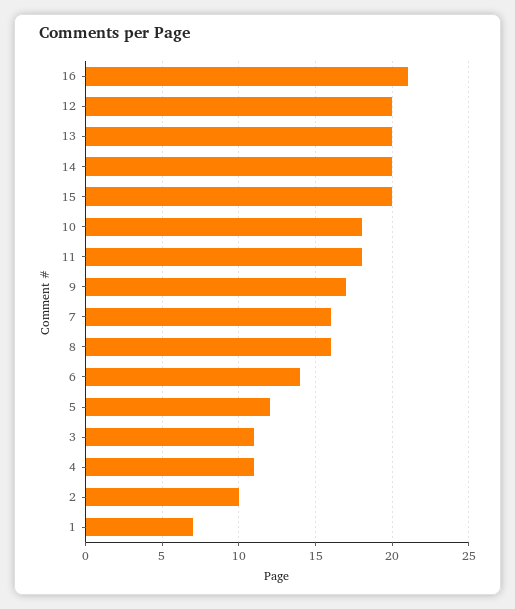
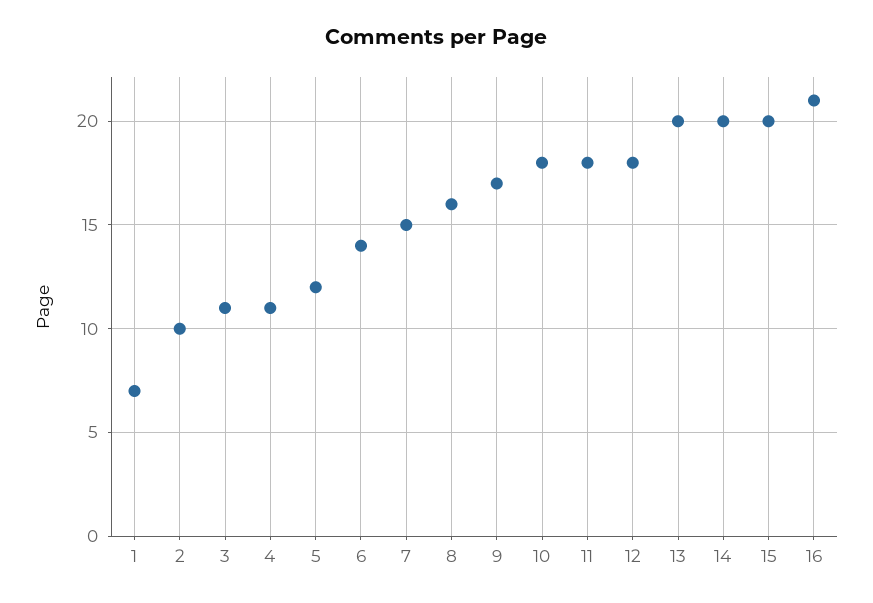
  {
    "16": 21,
-   "12": 20,
+   "12": 18,
    "13": 20,
    "14": 20,
    "15": 20,
    "10": 18,
    "11": 18,
    "9": 17,
-   "7": 16,
+   "7": 15,
    "8": 16,
    "6": 14,
    "5": 12,
    "3": 11,
    "4": 11,
    "2": 10,
    "1": 7
  }

